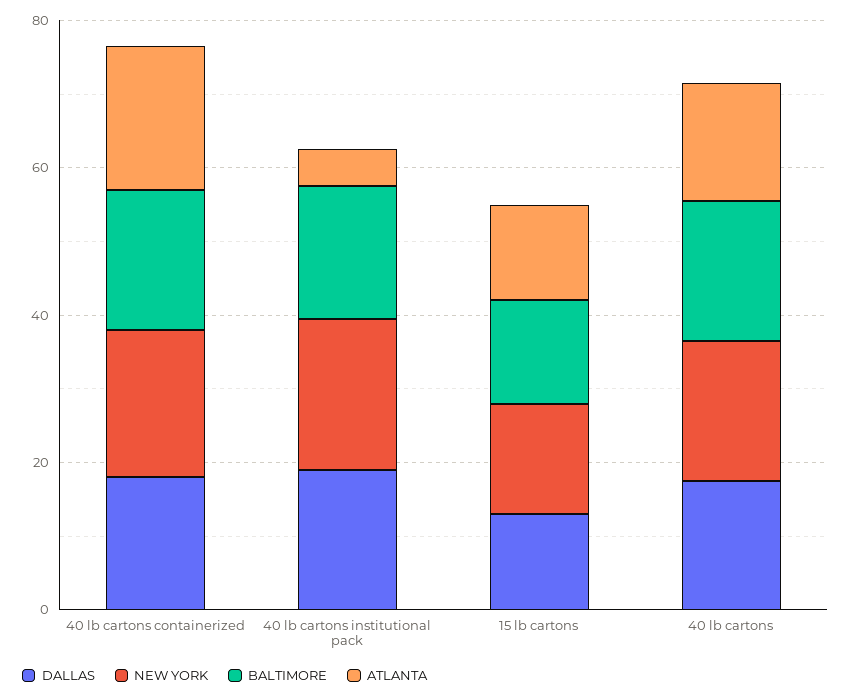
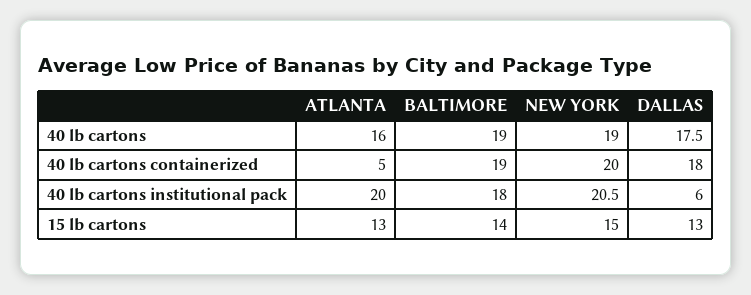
  {
    "DALLAS": {
      "40 lb cartons containerized": 18,
-     "40 lb cartons institutional pack": 20,
+     "40 lb cartons institutional pack": 6,
      "15 lb cartons": 13,
      "40 lb cartons": 17.5
    },
    "NEW YORK": {
      "40 lb cartons containerized": 20,
      "40 lb cartons institutional pack": 20.5,
      "15 lb cartons": 15,
      "40 lb cartons": 19
    },
    "BALTIMORE": {
      "40 lb cartons containerized": 19,
      "40 lb cartons institutional pack": 18,
      "15 lb cartons": 14,
      "40 lb cartons": 19
    },
    "ATLANTA": {
-     "40 lb cartons containerized": 20,
+     "40 lb cartons containerized": 5,
-     "40 lb cartons institutional pack": 5,
+     "40 lb cartons institutional pack": 20,
      "15 lb cartons": 13,
      "40 lb cartons": 16
    }
  }

